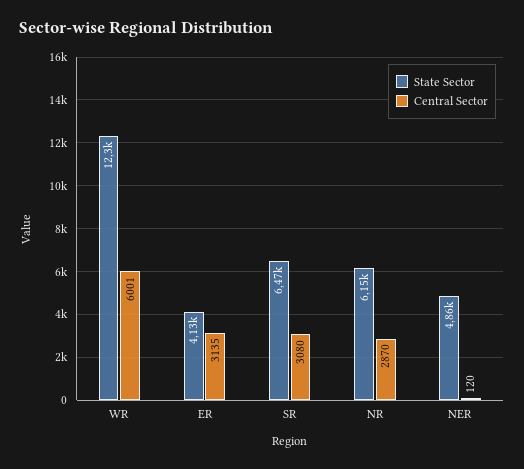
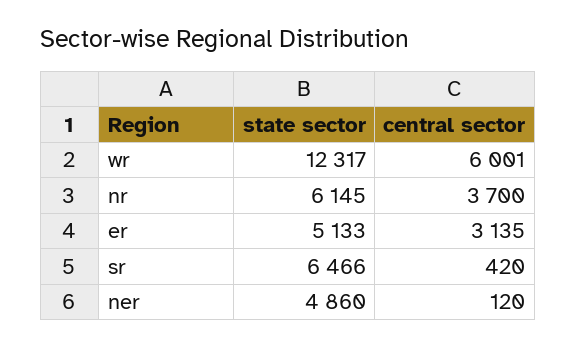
  {
    "State Sector": {
      "WR": 12317,
-     "ER": 4130,
+     "ER": 5133,
      "SR": 6466,
      "NR": 6145,
      "NER": 4860
    },
    "Central Sector": {
      "WR": 6001,
      "ER": 3135,
-     "SR": 3080,
+     "SR": 420,
-     "NR": 2870,
+     "NR": 3700,
      "NER": 120
    }
  }

